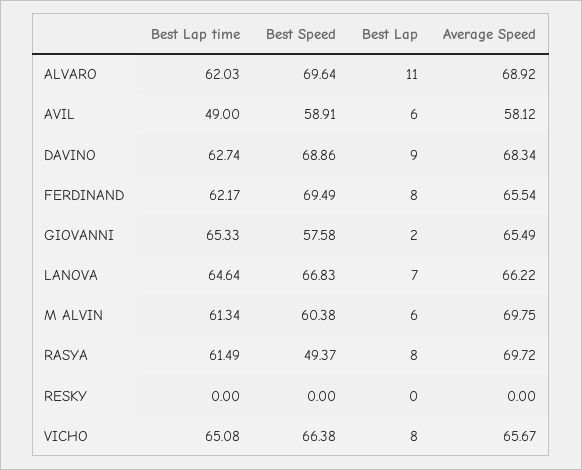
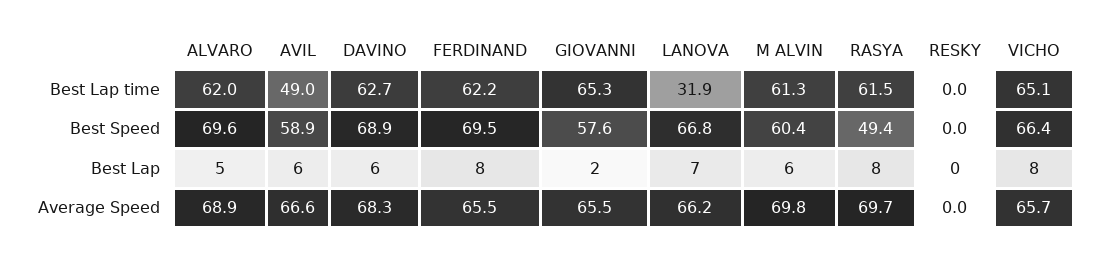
  {
    "Best Lap time": {
      "ALVARO": 62.03,
      "AVIL": 49,
      "DAVINO": 62.74,
      "FERDINAND": 62.17,
      "GIOVANNI": 65.33,
-     "LANOVA": 64.64,
+     "LANOVA": 31.9,
      "M ALVIN": 61.34,
      "RASYA": 61.49,
      "RESKY": 0,
      "VICHO": 65.08
    },
    "Best Speed": {
      "ALVARO": 69.64,
      "AVIL": 58.91,
      "DAVINO": 68.86,
      "FERDINAND": 69.49,
      "GIOVANNI": 57.58,
      "LANOVA": 66.83,
      "M ALVIN": 60.38,
      "RASYA": 49.37,
      "RESKY": 0,
      "VICHO": 66.38
    },
    "Best Lap": {
-     "ALVARO": 11,
+     "ALVARO": 5,
      "AVIL": 6,
-     "DAVINO": 9,
+     "DAVINO": 6,
      "FERDINAND": 8,
      "GIOVANNI": 2,
      "LANOVA": 7,
      "M ALVIN": 6,
      "RASYA": 8,
      "RESKY": 0,
      "VICHO": 8
    },
    "Average Speed": {
      "ALVARO": 68.92,
-     "AVIL": 58.12,
+     "AVIL": 66.6,
      "DAVINO": 68.34,
      "FERDINAND": 65.54,
      "GIOVANNI": 65.49,
      "LANOVA": 66.22,
      "M ALVIN": 69.75,
      "RASYA": 69.72,
      "RESKY": 0,
      "VICHO": 65.67
    }
  }

